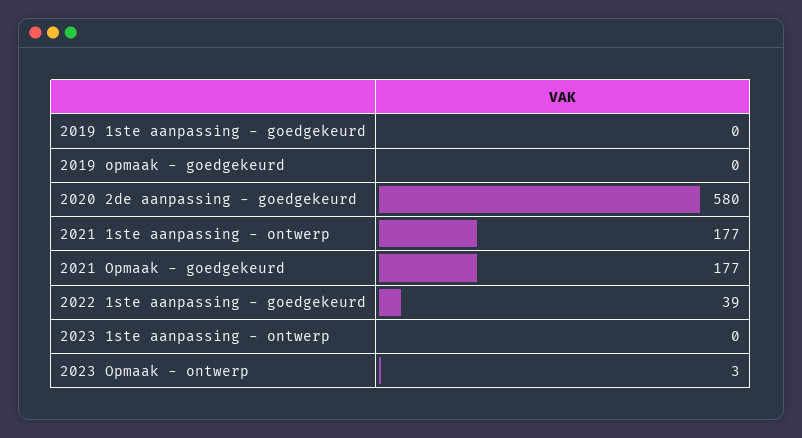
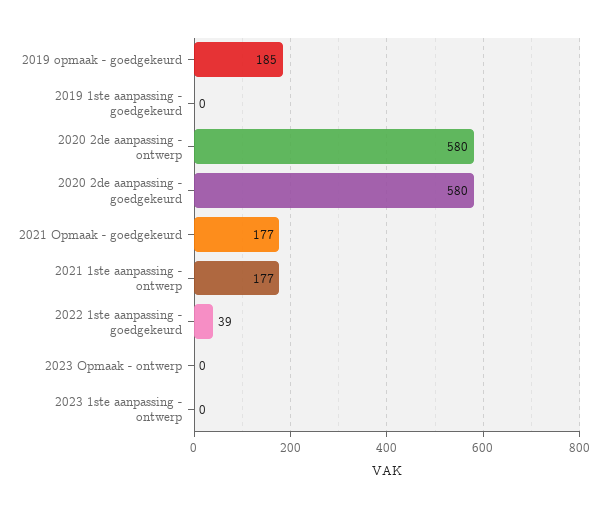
  {
    "2019 1ste aanpassing - goedgekeurd": 0,
-   "2019 opmaak - goedgekeurd": 0,
+   "2019 opmaak - goedgekeurd": 185,
    "2020 2de aanpassing - goedgekeurd": 580,
    "2021 1ste aanpassing - ontwerp": 177,
    "2021 Opmaak - goedgekeurd": 177,
    "2022 1ste aanpassing - goedgekeurd": 39,
    "2023 1ste aanpassing - ontwerp": 0,
-   "2023 Opmaak - ontwerp": 3
+   "2023 Opmaak - ontwerp": 0,
+   "2020 2de aanpassing - ontwerp": 580
  }

